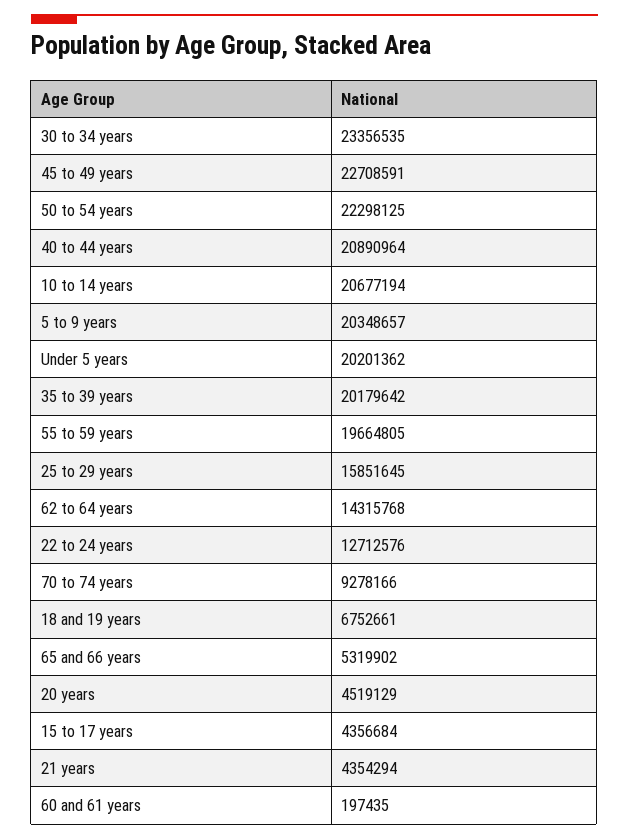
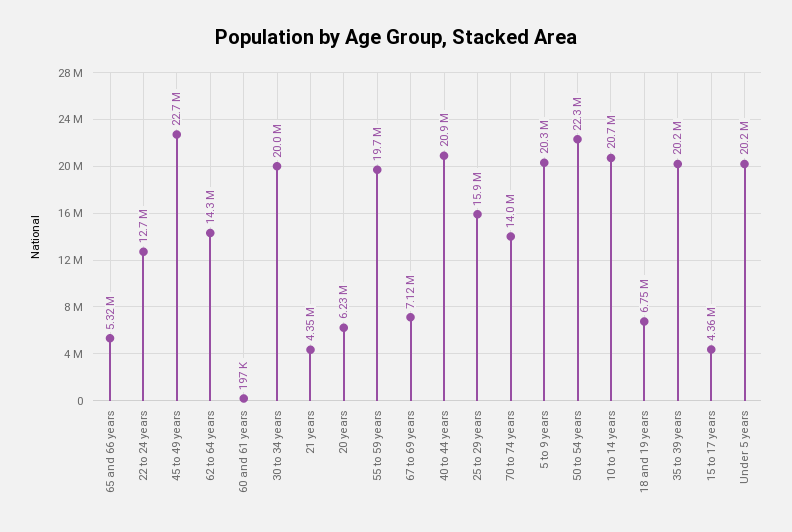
  {
-   "30 to 34 years": 23356535,
+   "30 to 34 years": 20000000,
    "45 to 49 years": 22708591,
    "50 to 54 years": 22298125,
    "40 to 44 years": 20890964,
    "10 to 14 years": 20677194,
    "5 to 9 years": 20348657,
    "Under 5 years": 20201362,
    "35 to 39 years": 20179642,
    "55 to 59 years": 19664805,
    "25 to 29 years": 15851645,
    "62 to 64 years": 14315768,
    "22 to 24 years": 12712576,
-   "70 to 74 years": 9278166,
+   "70 to 74 years": 14000000,
    "18 and 19 years": 6752661,
    "65 and 66 years": 5319902,
-   "20 years": 4519129,
+   "20 years": 6230000,
    "15 to 17 years": 4356684,
    "21 years": 4354294,
-   "60 and 61 years": 197435
+   "60 and 61 years": 197435,
+   "67 to 69 years": 7120000
  }

